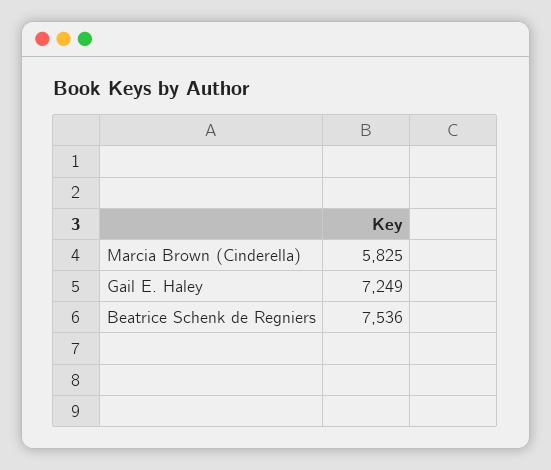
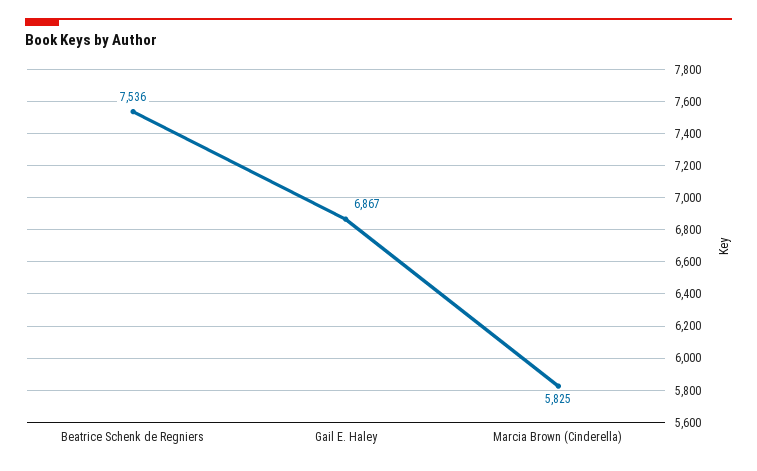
  {
    "Marcia Brown (Cinderella)": 5825,
-   "Gail E. Haley": 7249,
+   "Gail E. Haley": 6867,
    "Beatrice Schenk de Regniers": 7536
  }

